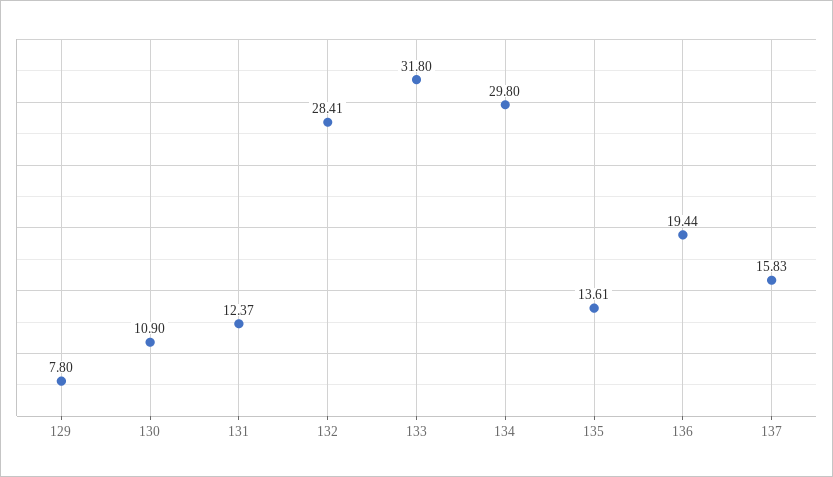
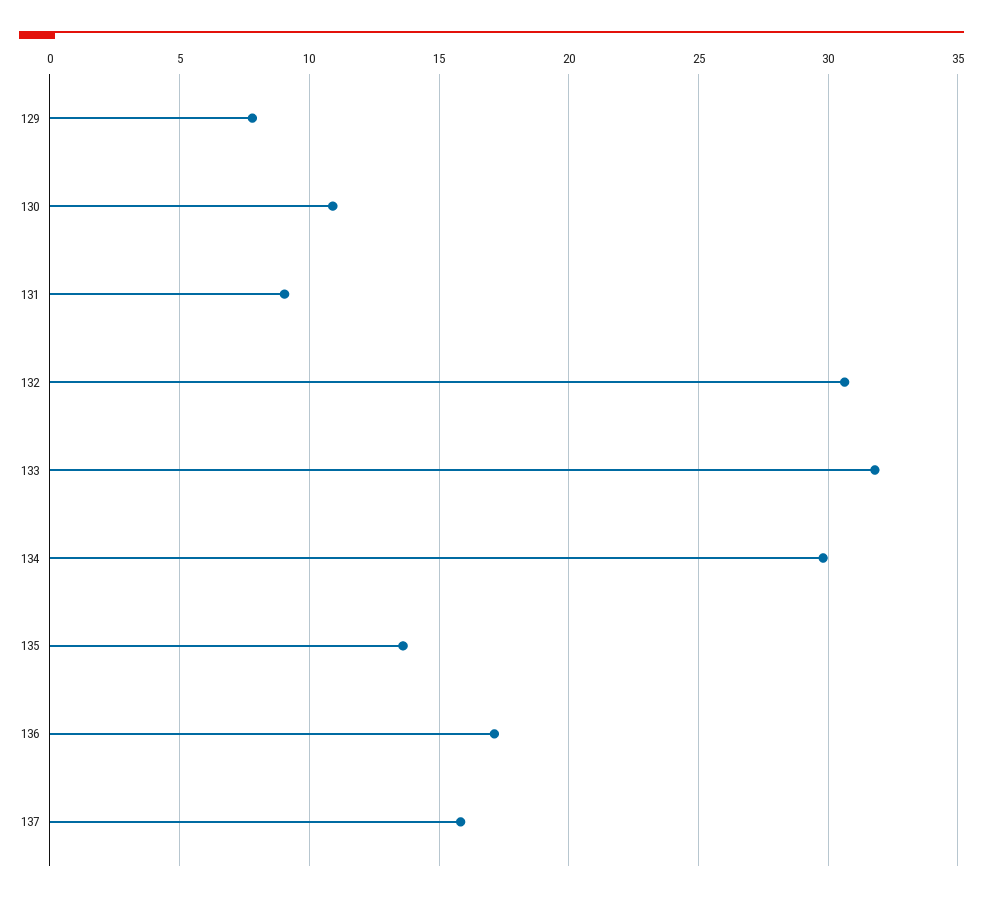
  {
    "129": 7.8,
    "130": 10.9,
-   "131": 12.37,
+   "131": 9,
-   "132": 28.41,
+   "132": 30.5,
    "133": 31.8,
    "134": 29.8,
    "135": 13.61,
-   "136": 19.44,
+   "136": 17,
    "137": 15.83
  }

